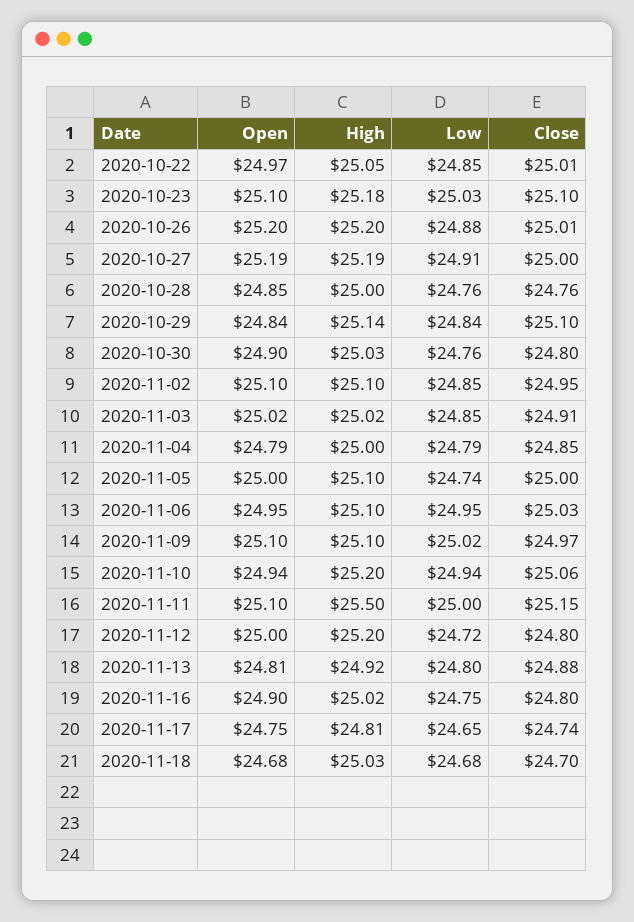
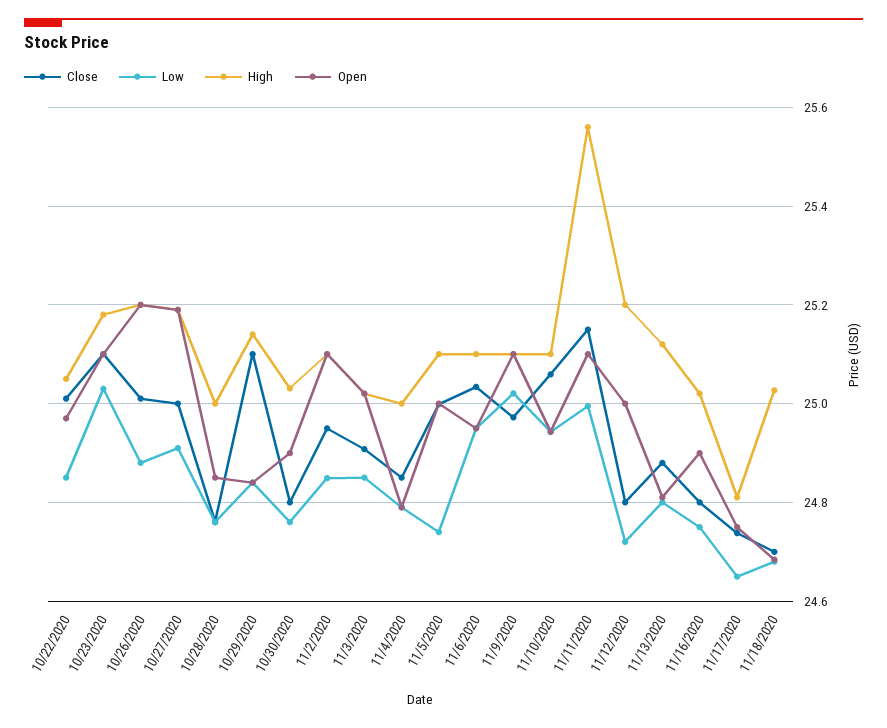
  {
    "Open": {
      "2020-10-22": 24.97,
      "2020-10-23": 25.1,
      "2020-10-26": 25.2,
      "2020-10-27": 25.19,
      "2020-10-28": 24.85,
      "2020-10-29": 24.84,
      "2020-10-30": 24.9,
      "2020-11-02": 25.1,
      "2020-11-03": 25.02,
      "2020-11-04": 24.79,
      "2020-11-05": 25,
      "2020-11-06": 24.95,
      "2020-11-09": 25.1,
      "2020-11-10": 24.94,
      "2020-11-11": 25.1,
      "2020-11-12": 25,
      "2020-11-13": 24.81,
      "2020-11-16": 24.9,
      "2020-11-17": 24.75,
      "2020-11-18": 24.68
    },
    "High": {
      "2020-10-22": 25.05,
      "2020-10-23": 25.18,
      "2020-10-26": 25.2,
      "2020-10-27": 25.19,
      "2020-10-28": 25,
      "2020-10-29": 25.14,
      "2020-10-30": 25.03,
      "2020-11-02": 25.1,
      "2020-11-03": 25.02,
      "2020-11-04": 25,
      "2020-11-05": 25.1,
      "2020-11-06": 25.1,
      "2020-11-09": 25.1,
-     "2020-11-10": 25.2,
+     "2020-11-10": 25.1,
-     "2020-11-11": 25.5,
+     "2020-11-11": 25.56,
      "2020-11-12": 25.2,
-     "2020-11-13": 24.92,
+     "2020-11-13": 25.12,
      "2020-11-16": 25.02,
      "2020-11-17": 24.81,
      "2020-11-18": 25.03
    },
    "Low": {
      "2020-10-22": 24.85,
      "2020-10-23": 25.03,
      "2020-10-26": 24.88,
      "2020-10-27": 24.91,
      "2020-10-28": 24.76,
      "2020-10-29": 24.84,
      "2020-10-30": 24.76,
      "2020-11-02": 24.85,
      "2020-11-03": 24.85,
      "2020-11-04": 24.79,
      "2020-11-05": 24.74,
      "2020-11-06": 24.95,
      "2020-11-09": 25.02,
      "2020-11-10": 24.94,
      "2020-11-11": 25,
      "2020-11-12": 24.72,
      "2020-11-13": 24.8,
      "2020-11-16": 24.75,
      "2020-11-17": 24.65,
      "2020-11-18": 24.68
    },
    "Close": {
      "2020-10-22": 25.01,
      "2020-10-23": 25.1,
      "2020-10-26": 25.01,
      "2020-10-27": 25,
      "2020-10-28": 24.76,
      "2020-10-29": 25.1,
      "2020-10-30": 24.8,
      "2020-11-02": 24.95,
      "2020-11-03": 24.91,
      "2020-11-04": 24.85,
      "2020-11-05": 25,
      "2020-11-06": 25.03,
      "2020-11-09": 24.97,
      "2020-11-10": 25.06,
      "2020-11-11": 25.15,
      "2020-11-12": 24.8,
      "2020-11-13": 24.88,
      "2020-11-16": 24.8,
      "2020-11-17": 24.74,
      "2020-11-18": 24.7
    }
  }

